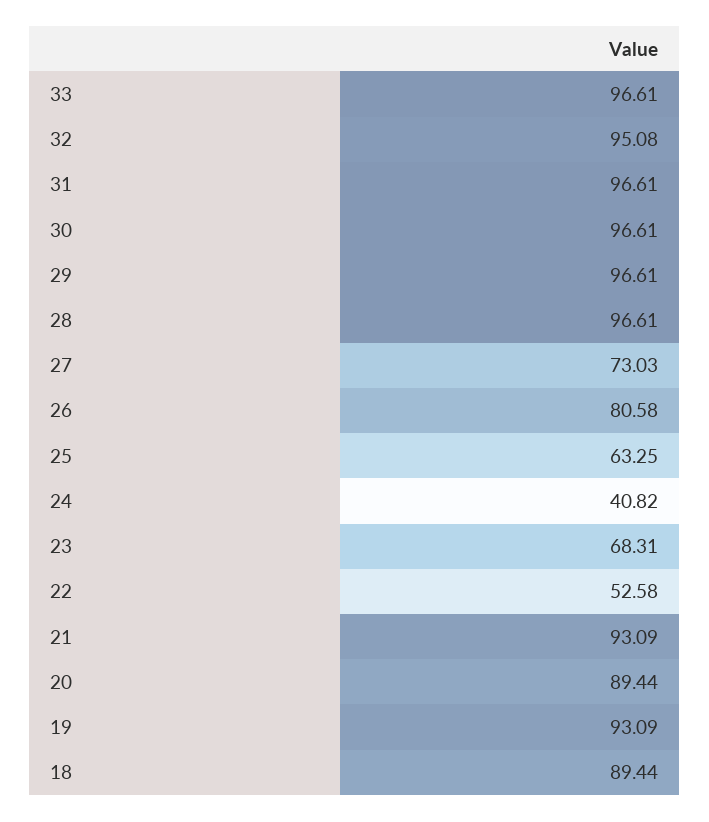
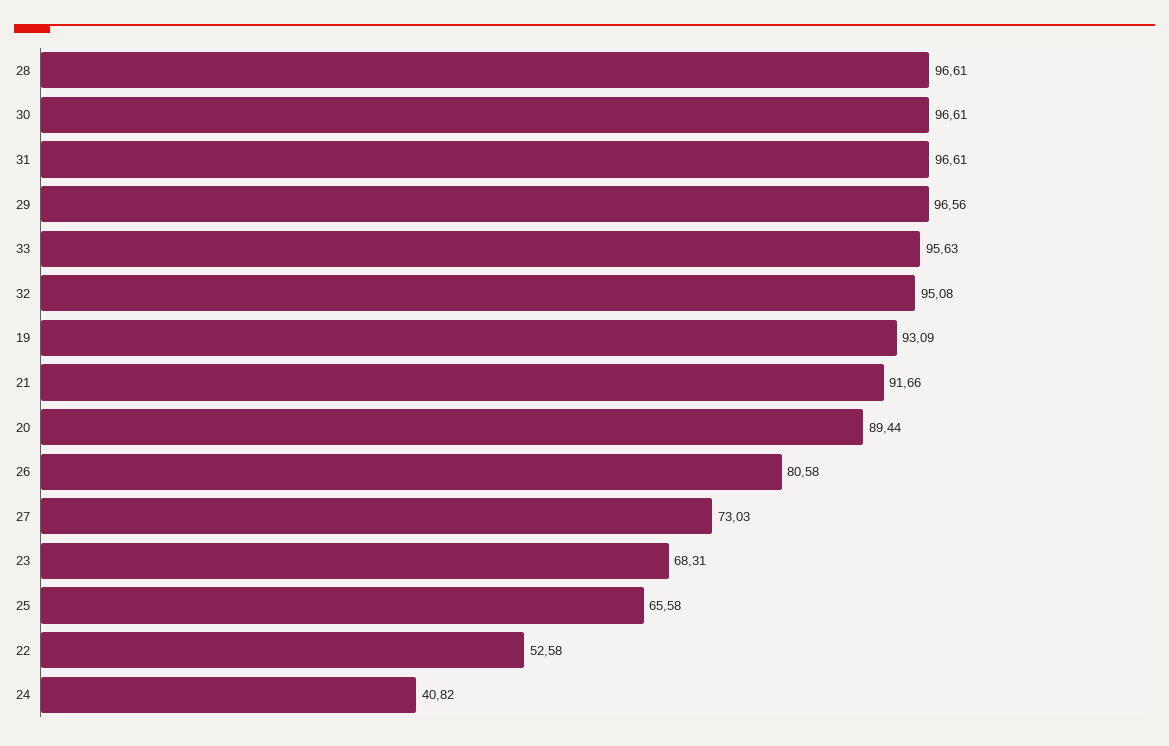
  {
-   "33": 96.61,
+   "33": 95.63,
    "32": 95.08,
    "31": 96.61,
    "30": 96.61,
-   "29": 96.61,
+   "29": 96.56,
    "28": 96.61,
    "27": 73.03,
    "26": 80.58,
-   "25": 63.25,
+   "25": 65.58,
    "24": 40.82,
    "23": 68.31,
    "22": 52.58,
-   "21": 93.09,
+   "21": 91.66,
    "20": 89.44,
-   "19": 93.09,
+   "19": 93.09
-   "18": 89.44
  }

